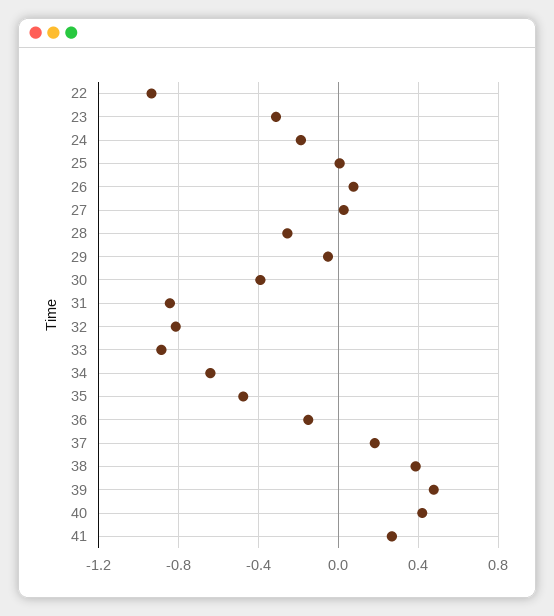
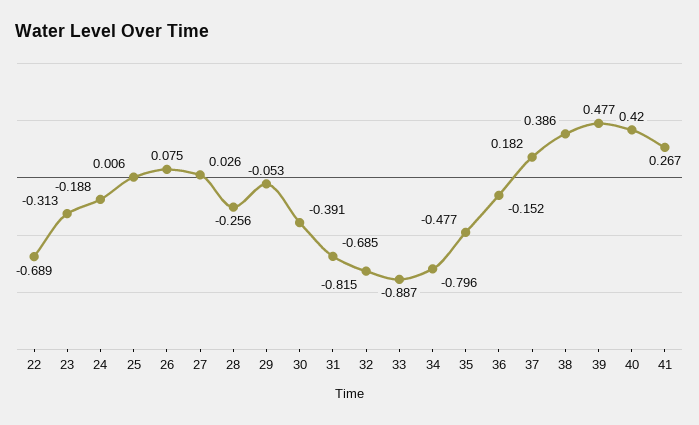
  {
-   "22": -0.95,
+   "22": -0.689,
    "23": -0.313,
    "24": -0.188,
    "25": 0.006,
    "26": 0.075,
    "27": 0.026,
    "28": -0.256,
    "29": -0.053,
    "30": -0.391,
-   "31": -0.85,
+   "31": -0.685,
    "32": -0.815,
    "33": -0.887,
-   "34": -0.65,
+   "34": -0.796,
    "35": -0.477,
    "36": -0.152,
    "37": 0.182,
    "38": 0.386,
    "39": 0.477,
    "40": 0.42,
    "41": 0.267
  }

